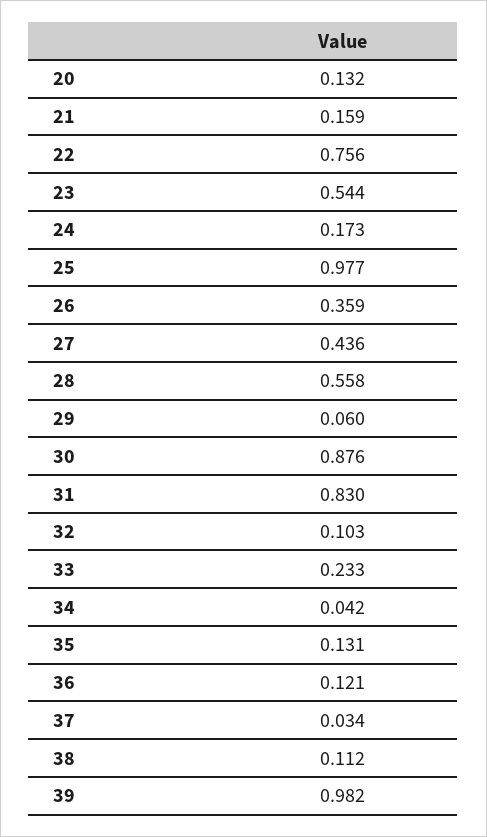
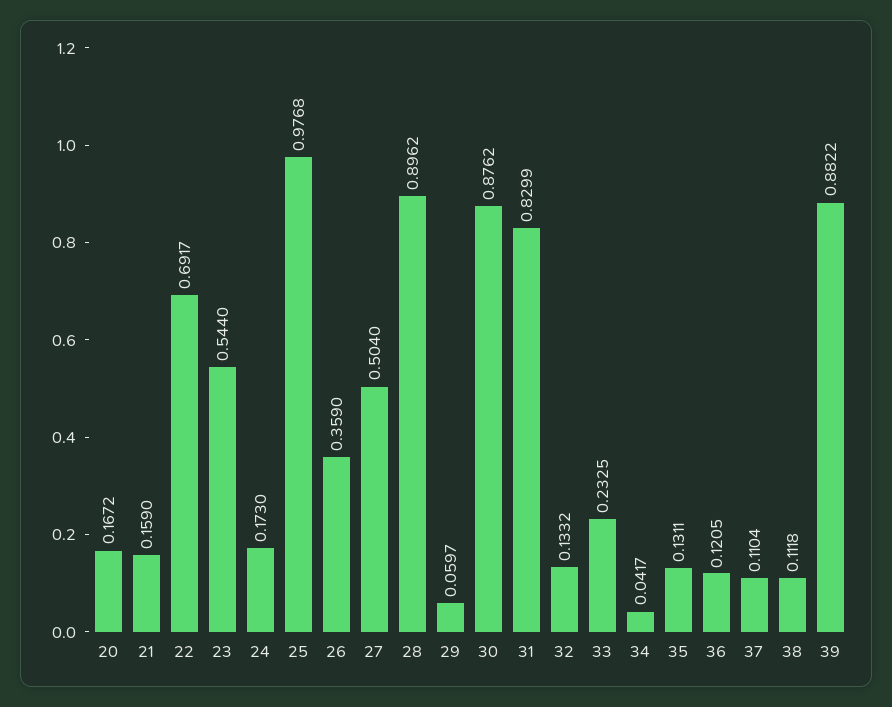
  {
-   "20": 0.132,
+   "20": 0.1672,
    "21": 0.159,
-   "22": 0.756,
+   "22": 0.6917,
    "23": 0.544,
    "24": 0.173,
    "25": 0.9768,
    "26": 0.359,
-   "27": 0.436,
+   "27": 0.504,
-   "28": 0.558,
+   "28": 0.8962,
    "29": 0.0597,
    "30": 0.8762,
    "31": 0.8299,
-   "32": 0.103,
+   "32": 0.1332,
    "33": 0.2325,
    "34": 0.0417,
    "35": 0.1311,
    "36": 0.1205,
-   "37": 0.034,
+   "37": 0.1104,
    "38": 0.1118,
-   "39": 0.982
+   "39": 0.8822
  }

